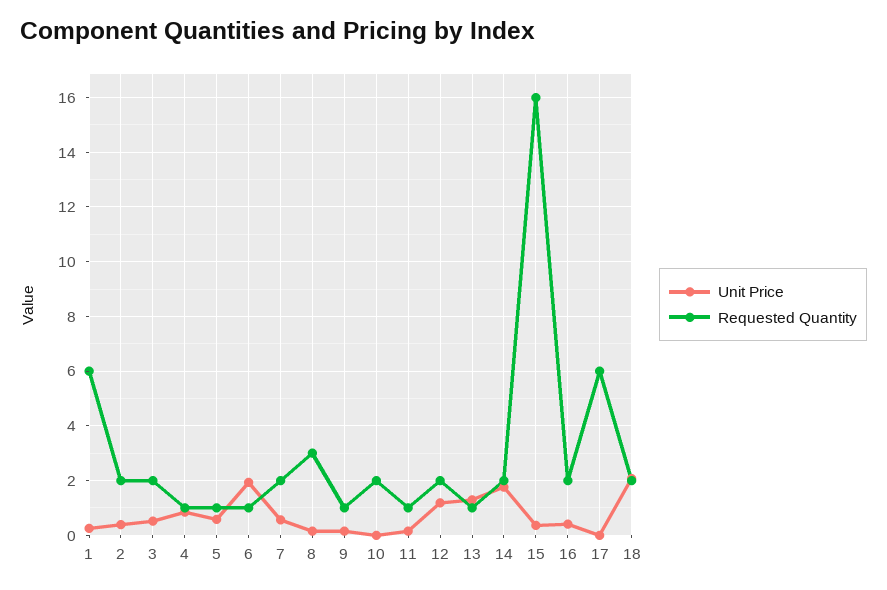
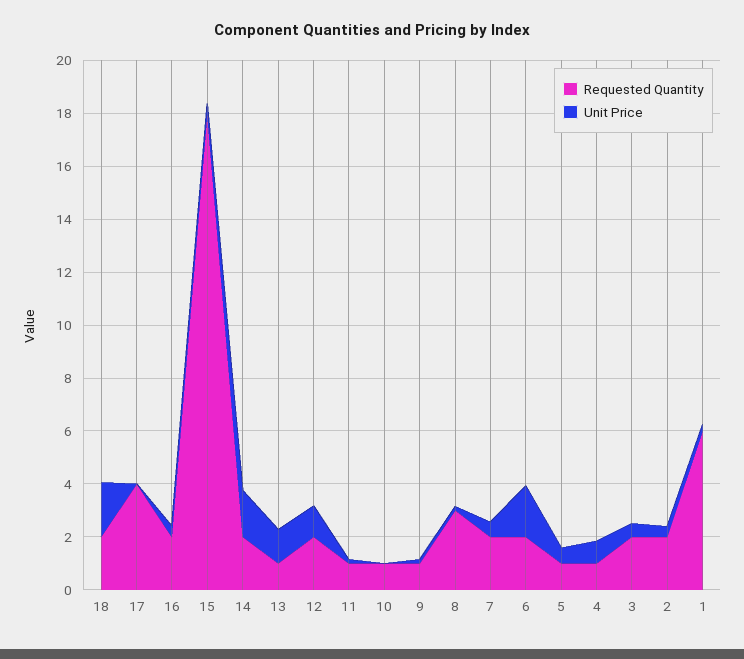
  {
    "Unit Price": {
      "1": 0.25,
      "2": 0.5,
      "3": 0.5,
      "4": 0.75,
      "5": 0.5,
      "6": 2,
      "7": 0.5,
      "8": 0.25,
      "9": 0.25,
      "10": 0,
      "11": 0.25,
      "12": 1.25,
      "13": 1.25,
      "14": 1.75,
      "15": 0.25,
      "16": 0.5,
      "17": 0,
      "18": 2
    },
    "Requested Quantity": {
      "1": 6,
      "2": 2,
      "3": 2,
      "4": 1,
      "5": 1,
-     "6": 1,
+     "6": 2,
      "7": 2,
      "8": 3,
      "9": 1,
-     "10": 2,
+     "10": 1,
      "11": 1,
      "12": 2,
      "13": 1,
      "14": 2,
-     "15": 16,
+     "15": 18,
      "16": 2,
-     "17": 6,
+     "17": 4,
      "18": 2
    }
  }

